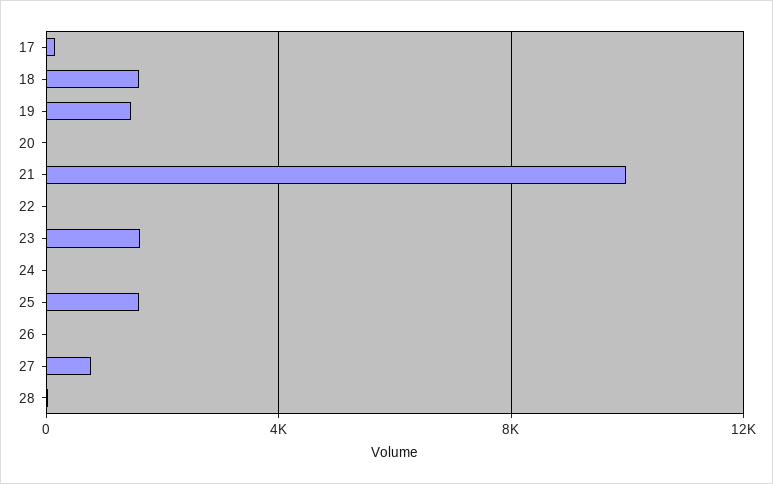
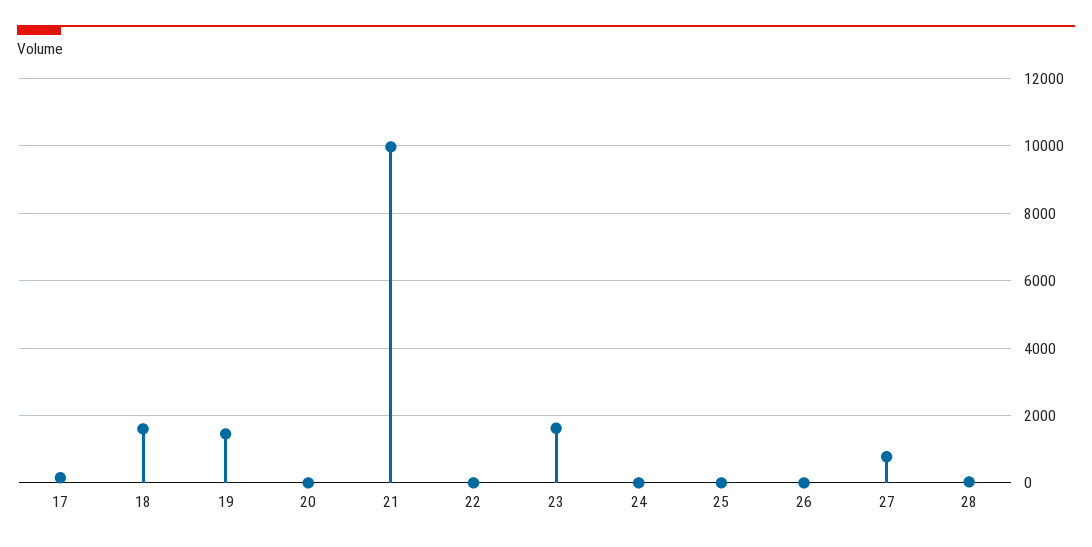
  {
    "17": 200,
    "18": 1600,
    "19": 1400,
    "20": 0,
    "21": 10000,
    "22": 0,
    "23": 1600,
    "24": 0,
-   "25": 1500,
+   "25": 0,
    "26": 0,
    "27": 800,
    "28": 0
  }

